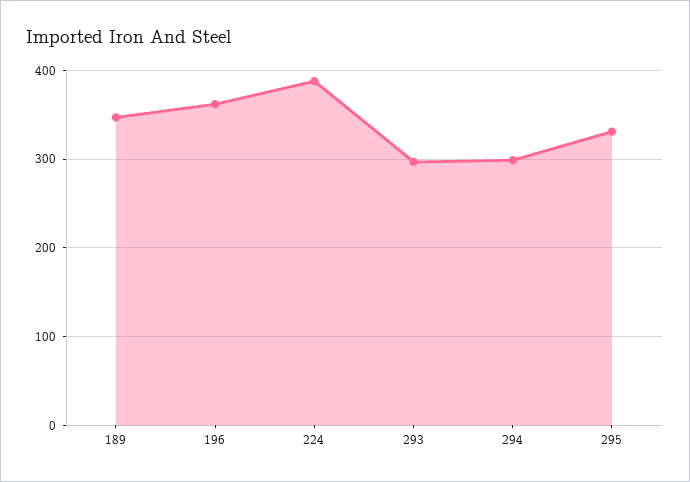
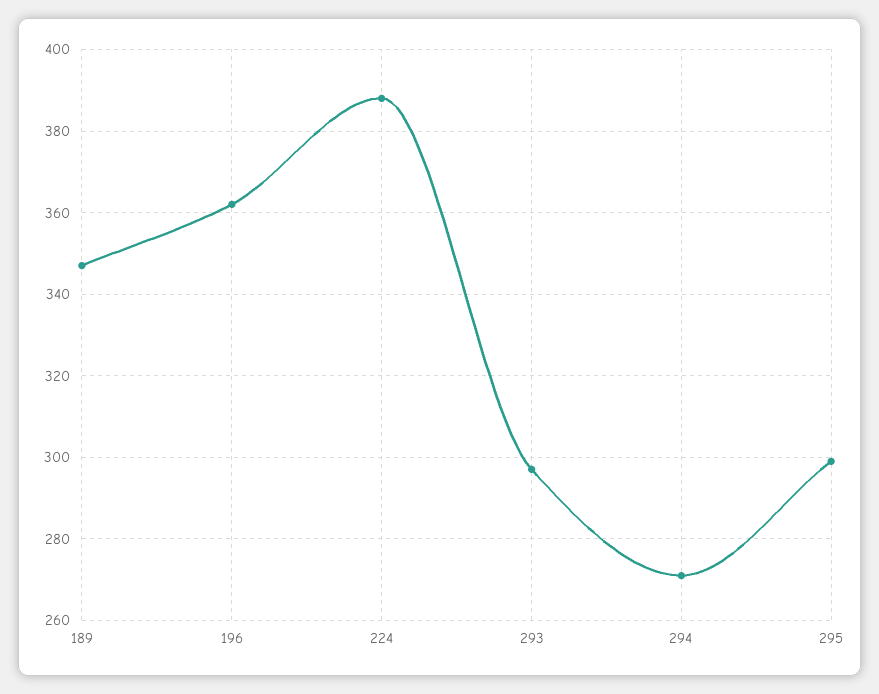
  {
    "189": 345,
    "196": 360,
    "224": 390,
    "293": 295,
-   "294": 300,
+   "294": 270,
-   "295": 330
+   "295": 300
  }

